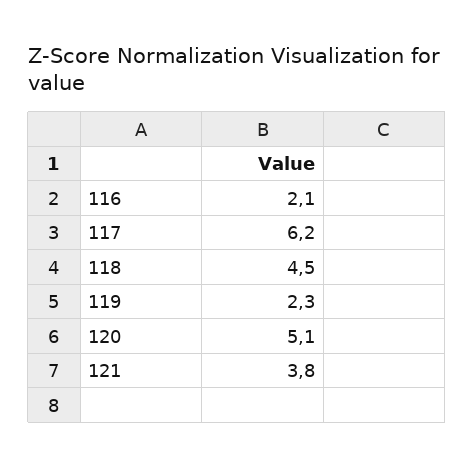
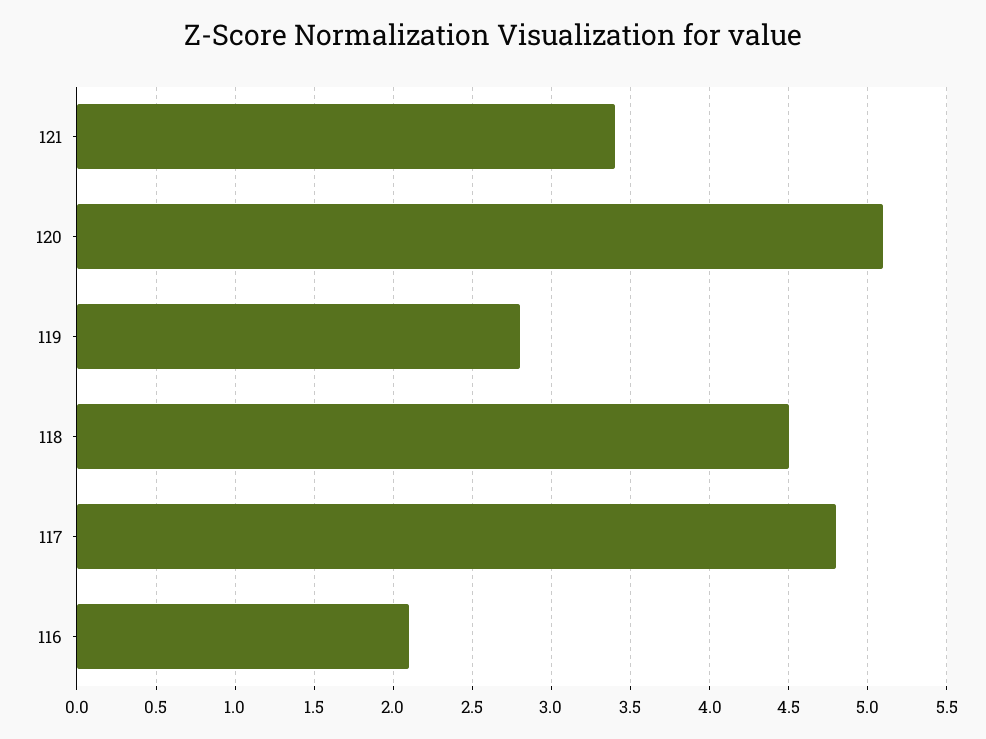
  {
    "116": 2.1,
-   "117": 6.2,
+   "117": 4.8,
    "118": 4.5,
-   "119": 2.3,
+   "119": 2.8,
    "120": 5.1,
-   "121": 3.8
+   "121": 3.4
  }

